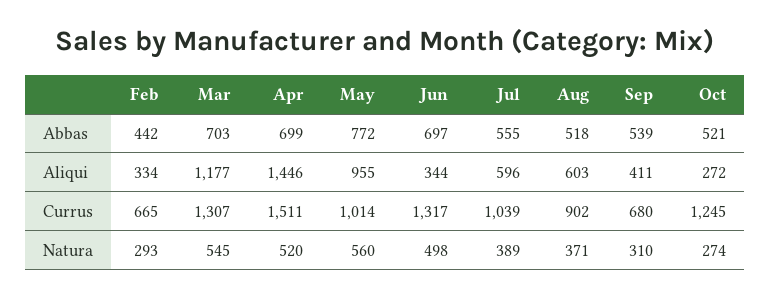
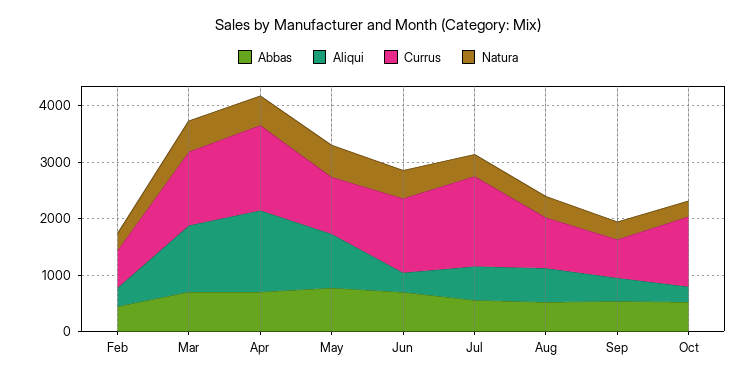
  {
    "Abbas": {
      "Feb": 442,
      "Mar": 703,
      "Apr": 699,
      "May": 772,
      "Jun": 697,
      "Jul": 555,
      "Aug": 518,
      "Sep": 539,
      "Oct": 521
    },
    "Aliqui": {
      "Feb": 334,
      "Mar": 1177,
      "Apr": 1446,
      "May": 955,
      "Jun": 344,
      "Jul": 596,
      "Aug": 603,
      "Sep": 411,
      "Oct": 272
    },
    "Currus": {
      "Feb": 665,
      "Mar": 1307,
      "Apr": 1511,
      "May": 1014,
      "Jun": 1317,
-     "Jul": 1039,
+     "Jul": 1600,
      "Aug": 902,
      "Sep": 680,
      "Oct": 1245
    },
    "Natura": {
      "Feb": 293,
      "Mar": 545,
      "Apr": 520,
      "May": 560,
      "Jun": 498,
      "Jul": 389,
      "Aug": 371,
      "Sep": 310,
      "Oct": 274
    }
  }

